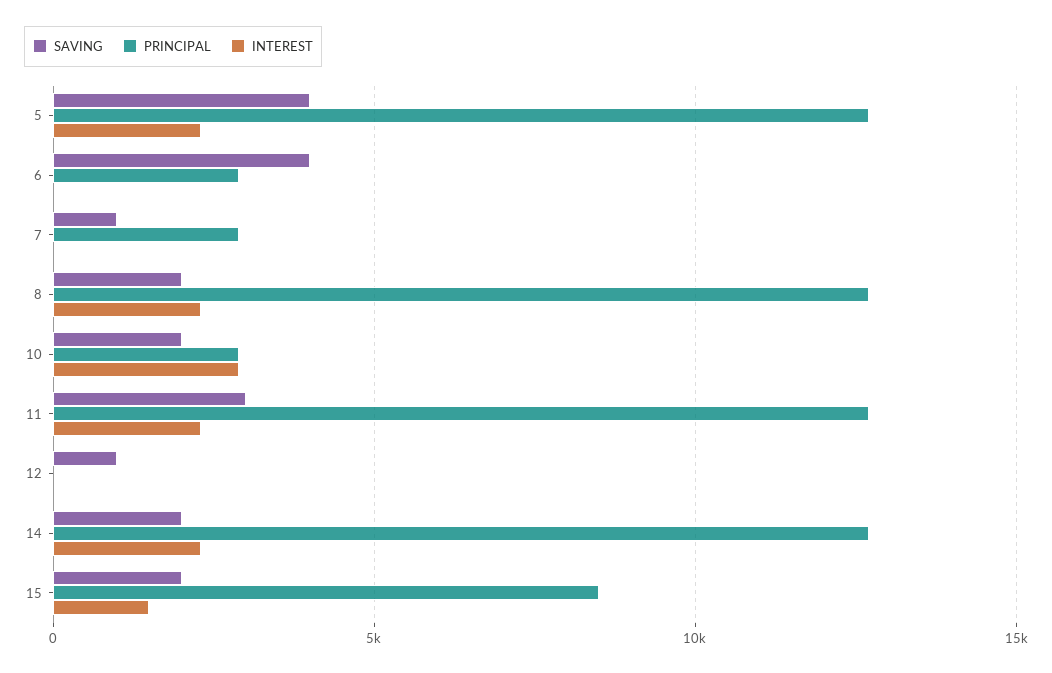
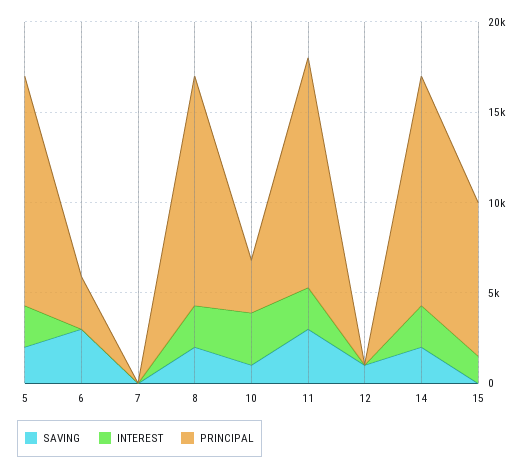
  {
    "SAVING": {
-     "5": 4000,
+     "5": 2000,
-     "6": 4000,
+     "6": 3000,
-     "7": 1000,
+     "7": 0,
      "8": 2000,
-     "10": 2000,
+     "10": 1000,
      "11": 3000,
      "12": 1000,
      "14": 2000,
-     "15": 2000
+     "15": 0
    },
    "PRINCIPAL": {
      "5": 12500,
      "6": 3000,
-     "7": 3000,
+     "7": 0,
      "8": 12500,
      "10": 3000,
      "11": 12500,
      "12": 0,
      "14": 12500,
      "15": 8500
    },
    "INTEREST": {
      "5": 2500,
      "6": 0,
      "7": 0,
      "8": 2500,
      "10": 3000,
      "11": 2500,
      "12": 0,
      "14": 2500,
      "15": 1500
    }
  }

